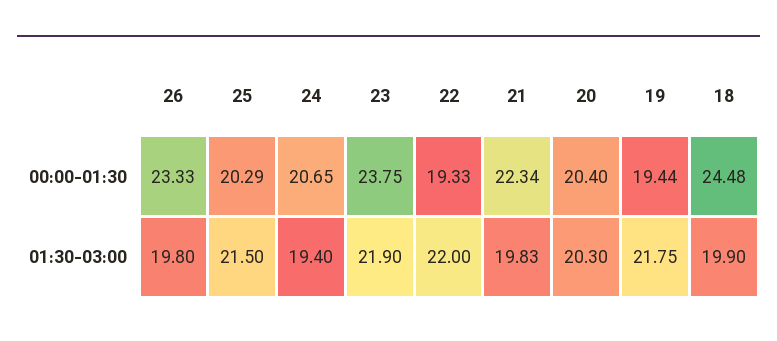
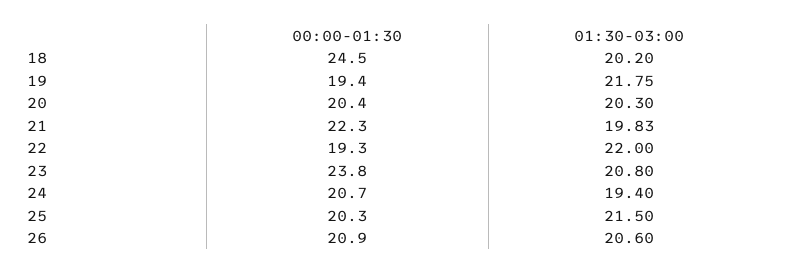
  {
    "26": {
-     "00:00-01:30": 23.33,
+     "00:00-01:30": 20.9,
-     "01:30-03:00": 19.8
+     "01:30-03:00": 20.6
    },
    "25": {
      "00:00-01:30": 20.29,
      "01:30-03:00": 21.5
    },
    "24": {
      "00:00-01:30": 20.65,
      "01:30-03:00": 19.4
    },
    "23": {
      "00:00-01:30": 23.75,
-     "01:30-03:00": 21.9
+     "01:30-03:00": 20.8
    },
    "22": {
      "00:00-01:30": 19.33,
      "01:30-03:00": 22
    },
    "21": {
      "00:00-01:30": 22.34,
      "01:30-03:00": 19.83
    },
    "20": {
      "00:00-01:30": 20.4,
      "01:30-03:00": 20.3
    },
    "19": {
      "00:00-01:30": 19.44,
      "01:30-03:00": 21.75
    },
    "18": {
      "00:00-01:30": 24.48,
-     "01:30-03:00": 19.9
+     "01:30-03:00": 20.2
    }
  }

